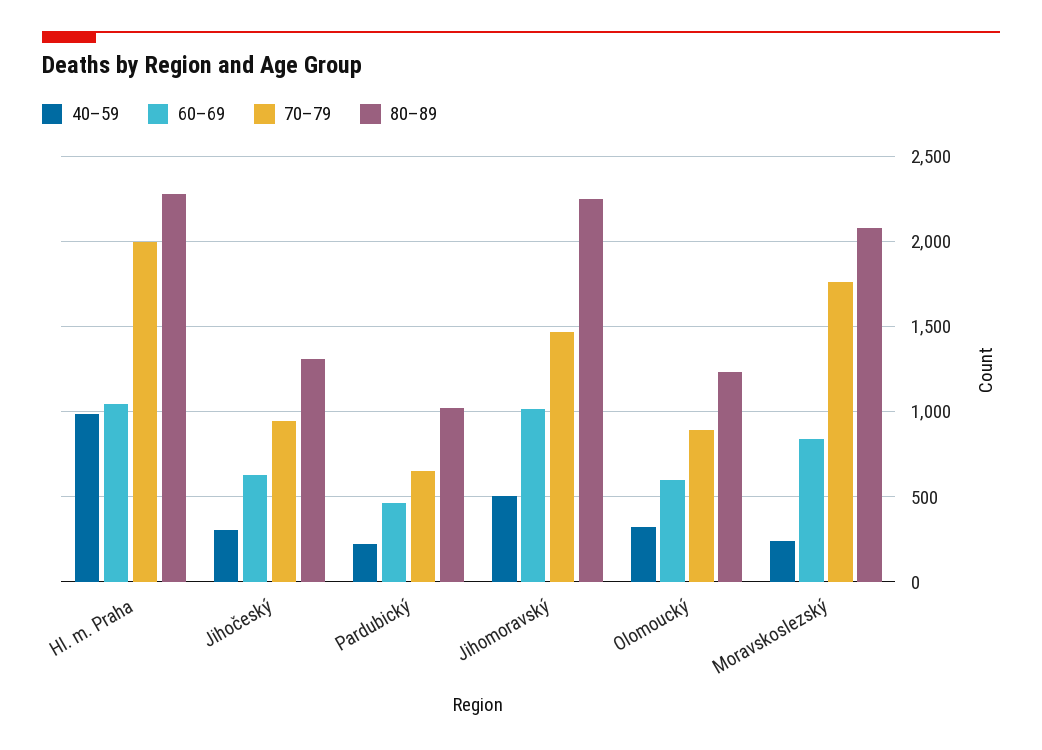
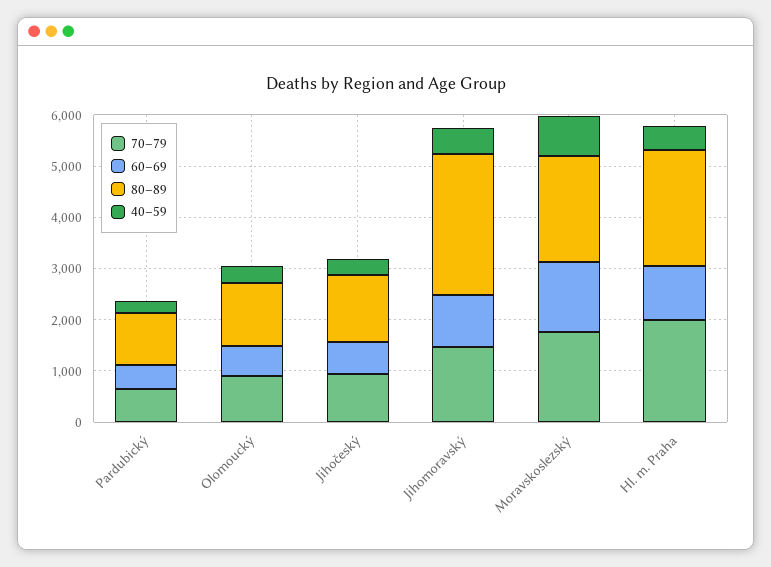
  {
    "40–59": {
-     "Hl. m. Praha": 1000,
+     "Hl. m. Praha": 400,
      "Jihočeský": 300,
      "Pardubický": 200,
      "Jihomoravský": 500,
      "Olomoucký": 300,
-     "Moravskoslezský": 250
+     "Moravskoslezský": 800
    },
    "60–69": {
      "Hl. m. Praha": 1050,
      "Jihočeský": 650,
      "Pardubický": 450,
      "Jihomoravský": 1000,
      "Olomoucký": 600,
-     "Moravskoslezský": 850
+     "Moravskoslezský": 1400
    },
    "70–79": {
      "Hl. m. Praha": 2000,
      "Jihočeský": 950,
      "Pardubický": 650,
      "Jihomoravský": 1450,
      "Olomoucký": 900,
      "Moravskoslezský": 1750
    },
    "80–89": {
      "Hl. m. Praha": 2300,
      "Jihočeský": 1300,
      "Pardubický": 1000,
-     "Jihomoravský": 2250,
+     "Jihomoravský": 2800,
      "Olomoucký": 1250,
      "Moravskoslezský": 2100
    }
  }

